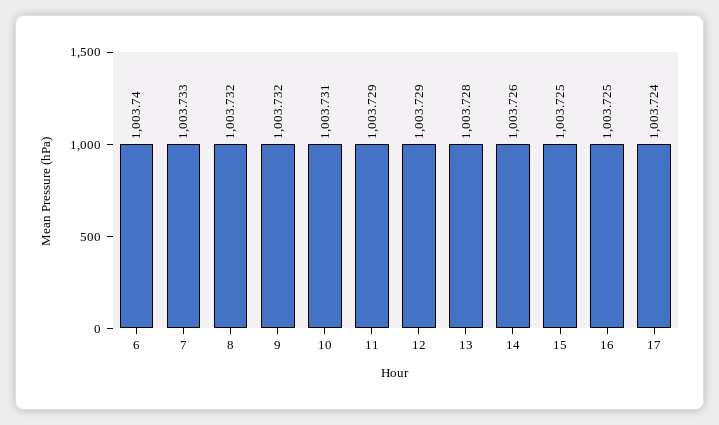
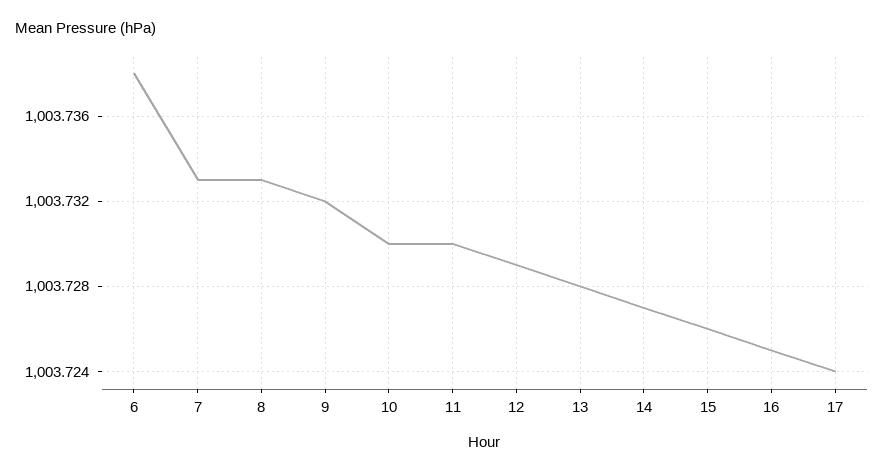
  {
-   "6": 1003.74,
+   "6": 1003.738,
    "7": 1003.733,
-   "8": 1003.732,
+   "8": 1003.733,
    "9": 1003.732,
-   "10": 1003.731,
+   "10": 1003.73,
-   "11": 1003.729,
+   "11": 1003.73,
    "12": 1003.729,
    "13": 1003.728,
-   "14": 1003.726,
+   "14": 1003.727,
-   "15": 1003.725,
+   "15": 1003.726,
    "16": 1003.725,
    "17": 1003.724
  }

